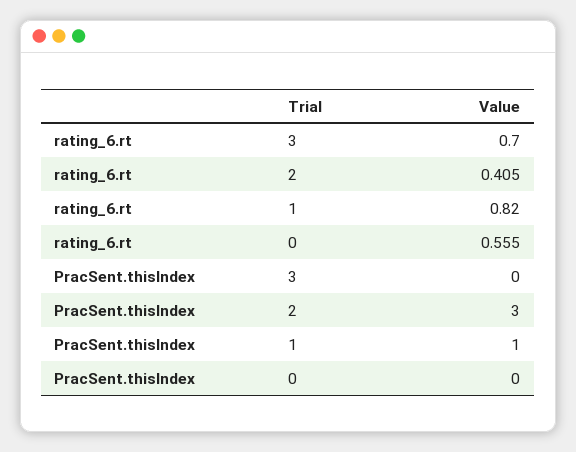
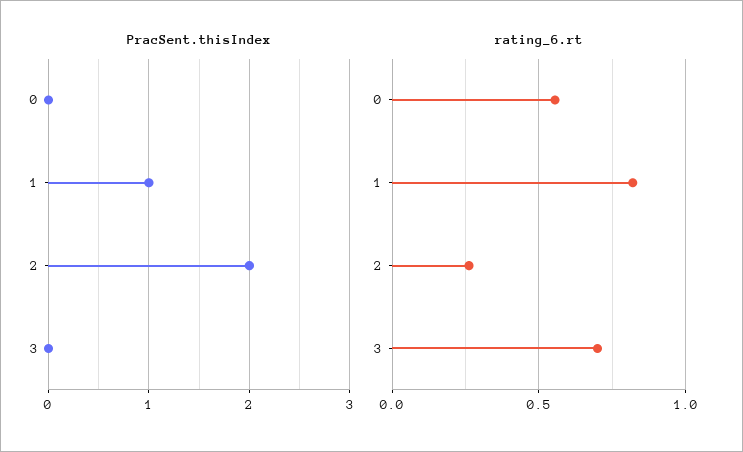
  {
    "rating_6.rt": {
      "3": 0.7,
-     "2": 0.405,
+     "2": 0.25,
      "1": 0.82,
      "0": 0.555
    },
    "PracSent.thisIndex": {
      "3": 0,
-     "2": 3,
+     "2": 2,
      "1": 1,
      "0": 0
    }
  }

